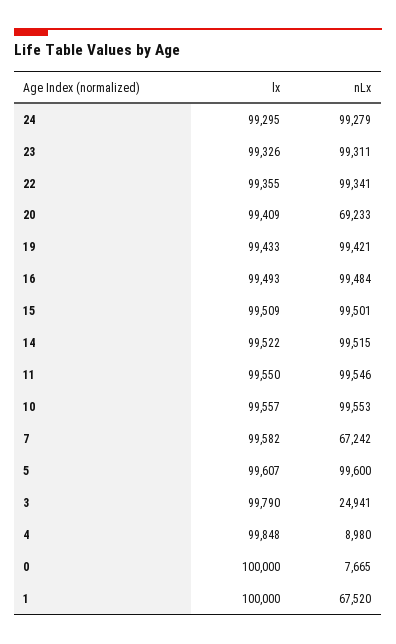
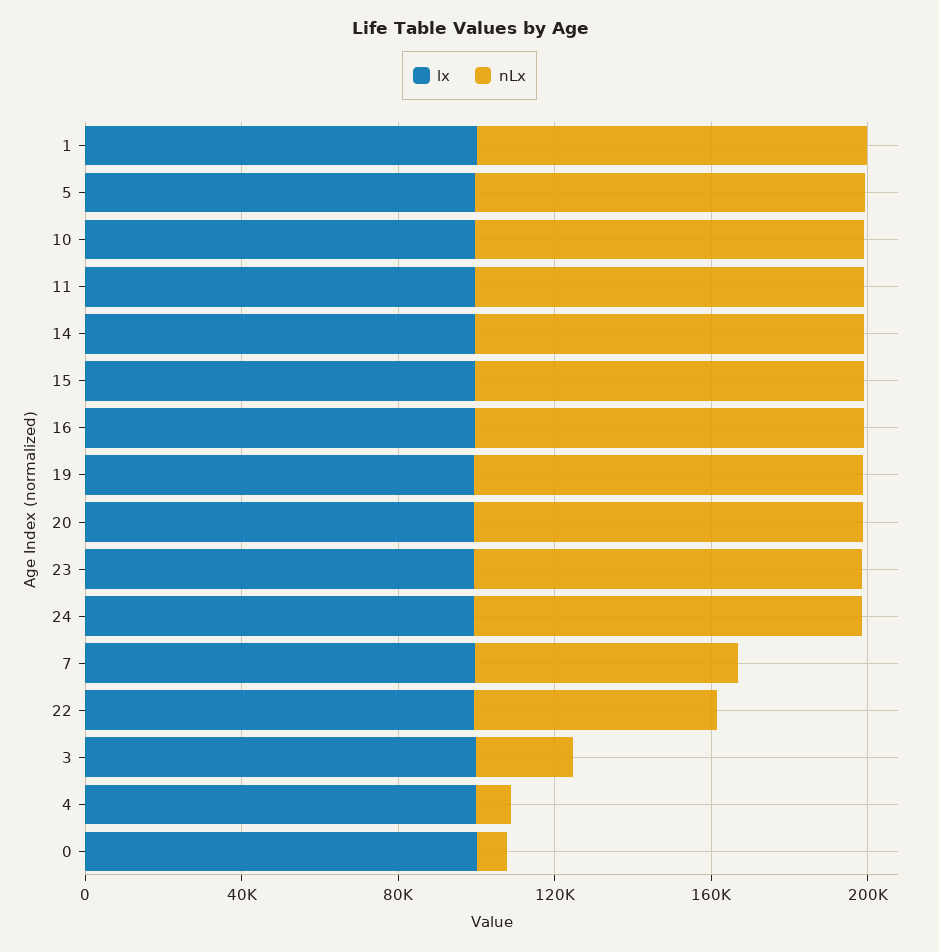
  {
    "lx": {
      "24": 99295,
      "23": 99326,
      "22": 99355,
      "20": 99409,
      "19": 99433,
      "16": 99493,
      "15": 99509,
      "14": 99522,
      "11": 99550,
      "10": 99557,
      "7": 99582,
      "5": 99607,
      "3": 99790,
      "4": 99848,
      "0": 100000,
      "1": 100000
    },
    "nLx": {
      "24": 99279,
      "23": 99311,
-     "22": 99341,
+     "22": 60000,
-     "20": 69233,
+     "20": 100000,
      "19": 99421,
      "16": 99484,
      "15": 99501,
      "14": 99515,
      "11": 99546,
      "10": 99553,
      "7": 67242,
      "5": 99600,
      "3": 24941,
      "4": 8980,
      "0": 7665,
-     "1": 67520
+     "1": 100000
    }
  }

